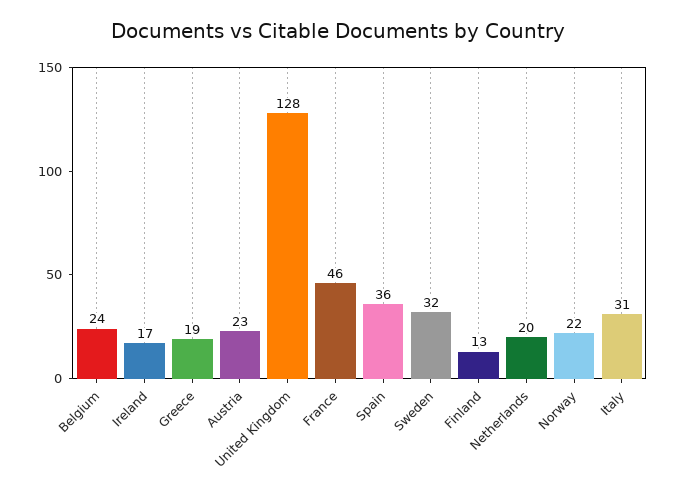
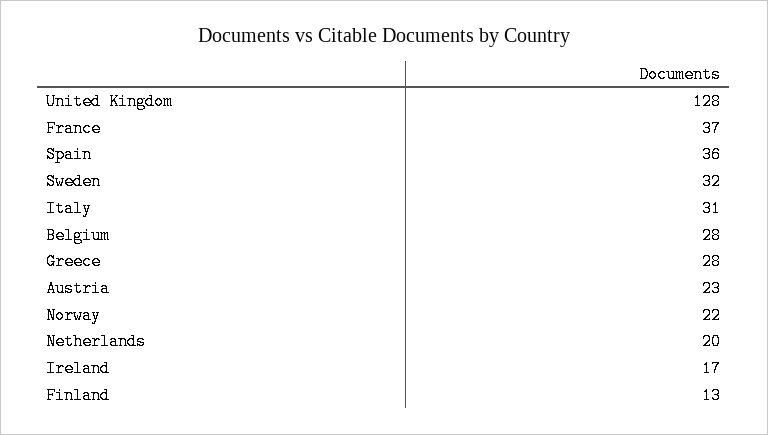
  {
-   "Belgium": 24,
+   "Belgium": 28,
    "Ireland": 17,
-   "Greece": 19,
+   "Greece": 28,
    "Austria": 23,
    "United Kingdom": 128,
-   "France": 46,
+   "France": 37,
    "Spain": 36,
    "Sweden": 32,
    "Finland": 13,
    "Netherlands": 20,
    "Norway": 22,
    "Italy": 31
  }

